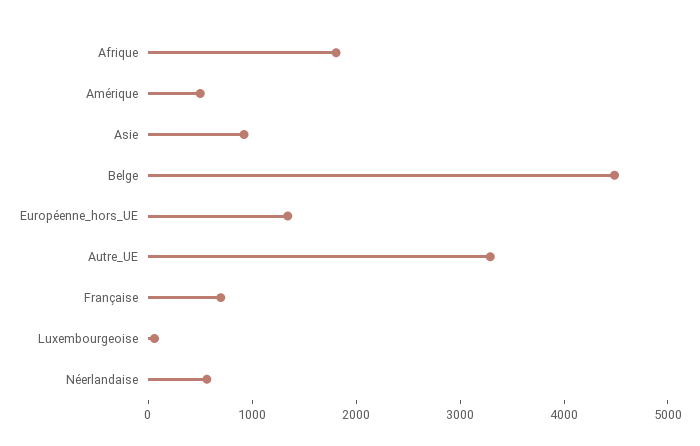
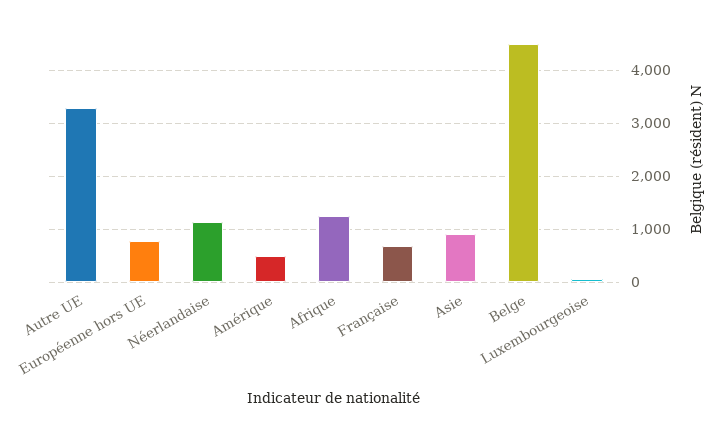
  {
-   "Afrique": 1800,
+   "Afrique": 1200,
    "Amérique": 400,
    "Asie": 1000,
    "Belge": 4400,
-   "Européenne_hors_UE": 1400,
+   "Européenne_hors_UE": 800,
    "Autre_UE": 3200,
    "Française": 600,
    "Luxembourgeoise": 0,
-   "Néerlandaise": 600
+   "Néerlandaise": 1200
  }

